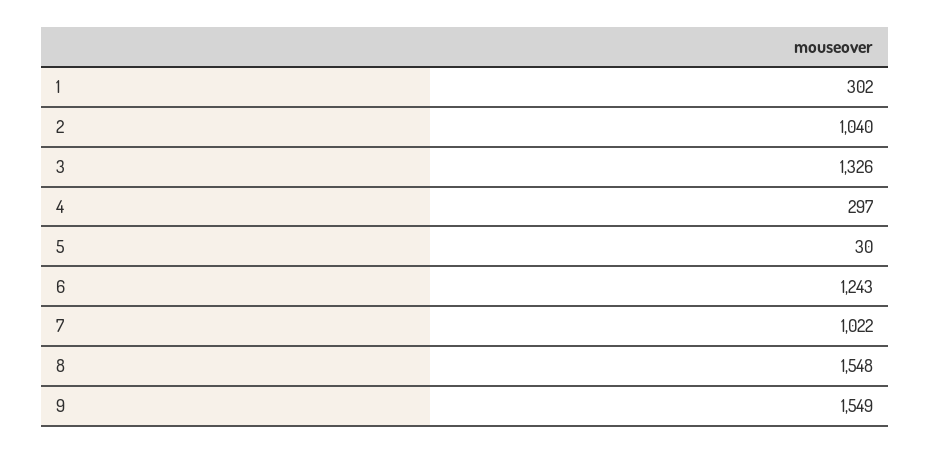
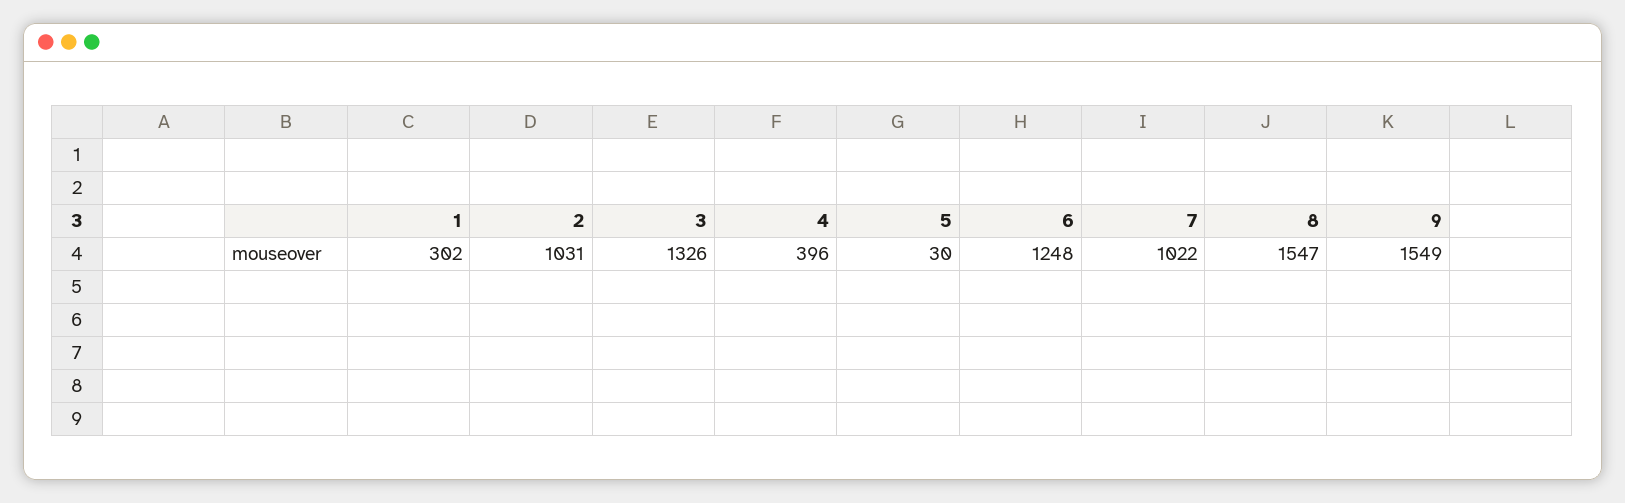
  {
    "1": 302,
-   "2": 1040,
+   "2": 1031,
    "3": 1326,
-   "4": 297,
+   "4": 396,
    "5": 30,
-   "6": 1243,
+   "6": 1248,
    "7": 1022,
-   "8": 1548,
+   "8": 1547,
    "9": 1549
  }

